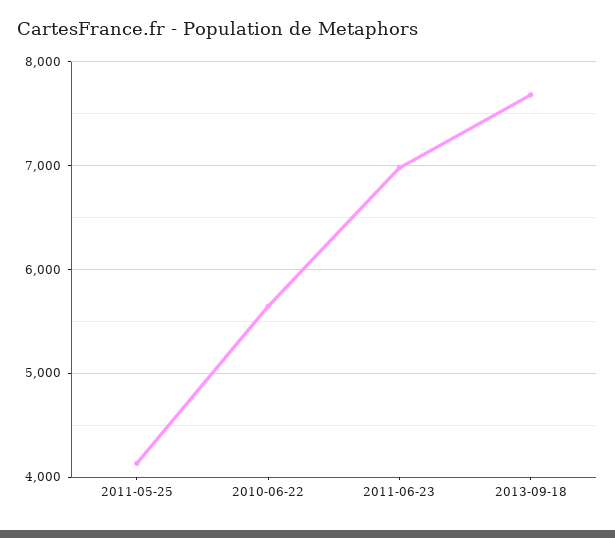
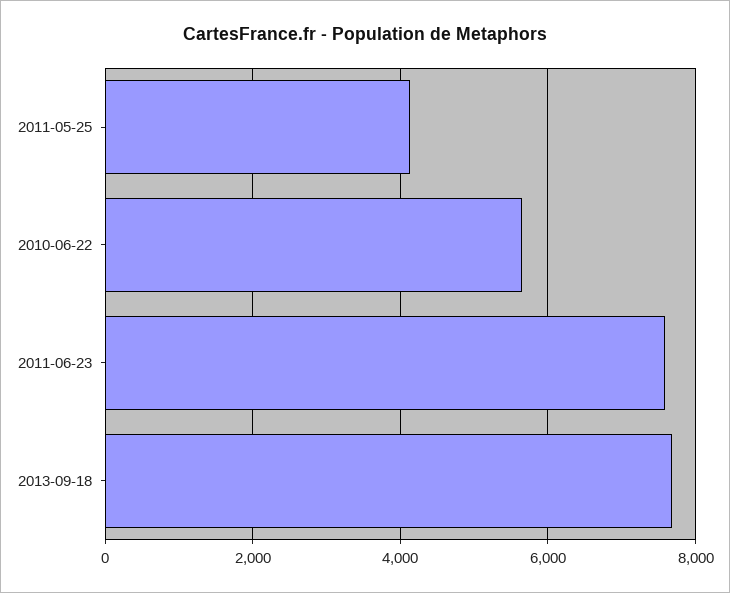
  {
    "2011-05-25": 4100,
    "2010-06-22": 5600,
-   "2011-06-23": 7000,
+   "2011-06-23": 7600,
    "2013-09-18": 7700
  }

